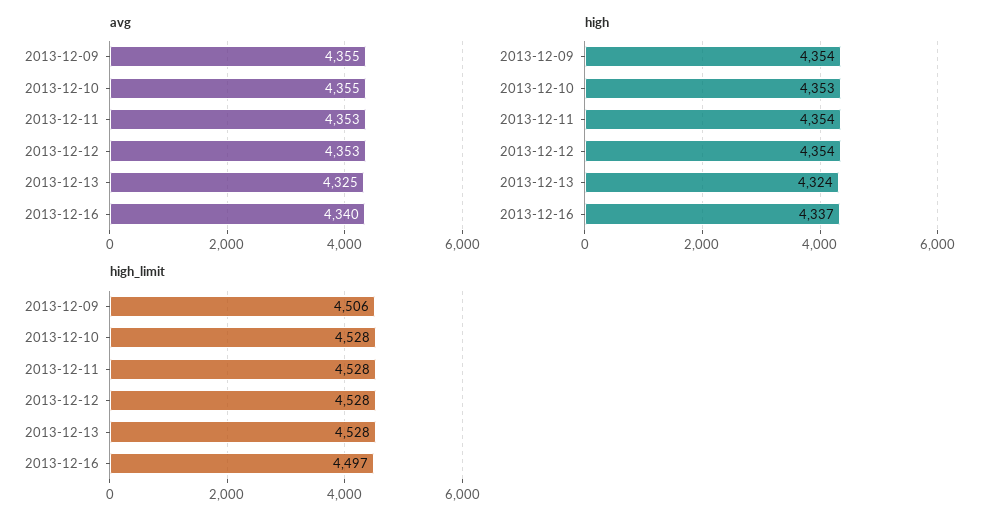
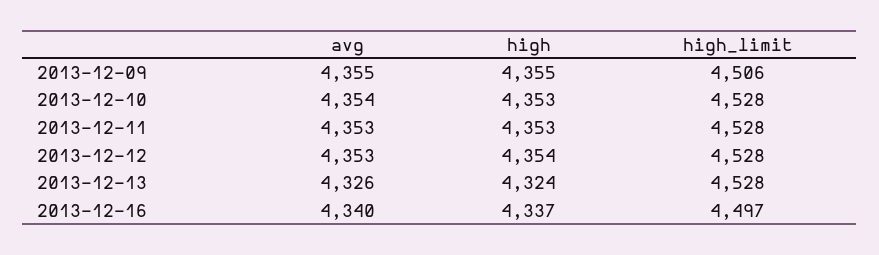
  {
    "avg": {
      "2013-12-09": 4355,
-     "2013-12-10": 4355,
+     "2013-12-10": 4354,
      "2013-12-11": 4353,
      "2013-12-12": 4353,
-     "2013-12-13": 4325,
+     "2013-12-13": 4326,
      "2013-12-16": 4340
    },
    "high": {
-     "2013-12-09": 4354,
+     "2013-12-09": 4355,
      "2013-12-10": 4353,
-     "2013-12-11": 4354,
+     "2013-12-11": 4353,
      "2013-12-12": 4354,
      "2013-12-13": 4324,
      "2013-12-16": 4337
    },
    "high_limit": {
      "2013-12-09": 4506,
      "2013-12-10": 4528,
      "2013-12-11": 4528,
      "2013-12-12": 4528,
      "2013-12-13": 4528,
      "2013-12-16": 4497
    }
  }

